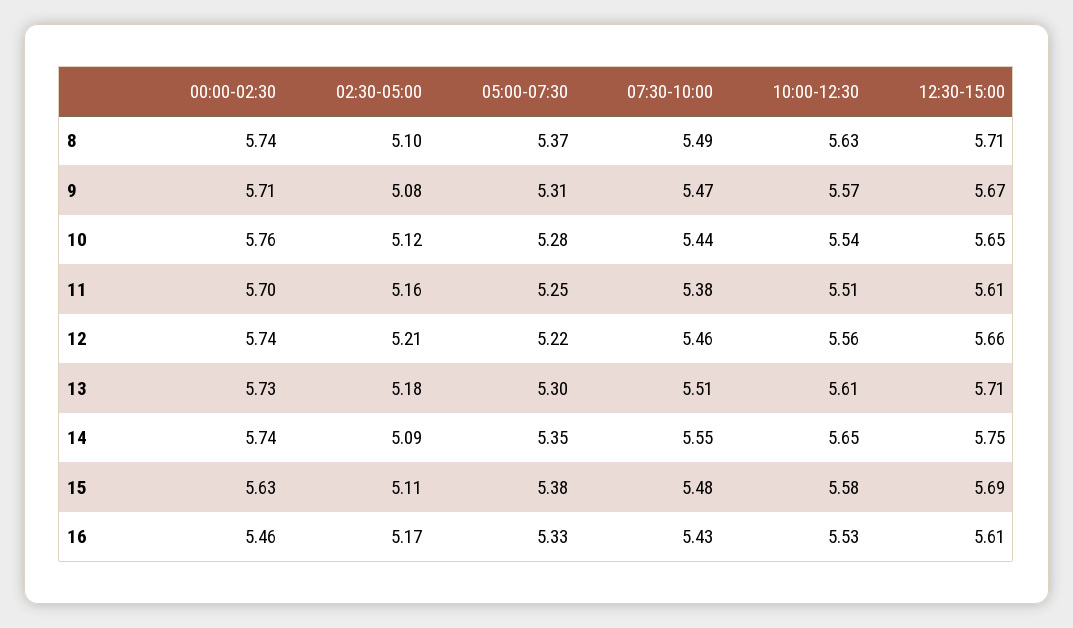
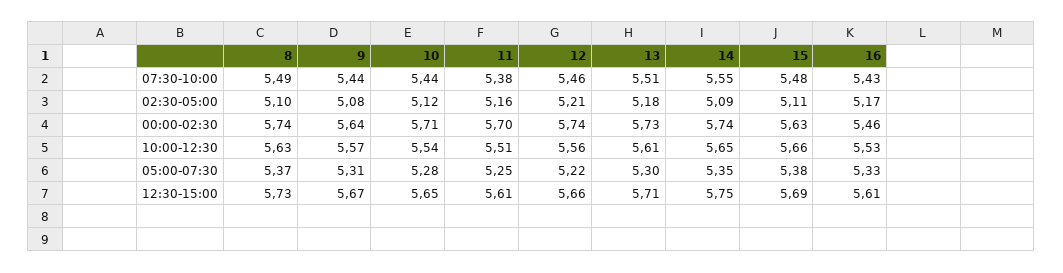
  {
    "00:00-02:30": {
      "8": 5.74,
-     "9": 5.71,
+     "9": 5.64,
-     "10": 5.76,
+     "10": 5.71,
      "11": 5.7,
      "12": 5.74,
      "13": 5.73,
      "14": 5.74,
      "15": 5.63,
      "16": 5.46
    },
    "02:30-05:00": {
      "8": 5.1,
      "9": 5.08,
      "10": 5.12,
      "11": 5.16,
      "12": 5.21,
      "13": 5.18,
      "14": 5.09,
      "15": 5.11,
      "16": 5.17
    },
    "05:00-07:30": {
      "8": 5.37,
      "9": 5.31,
      "10": 5.28,
      "11": 5.25,
      "12": 5.22,
      "13": 5.3,
      "14": 5.35,
      "15": 5.38,
      "16": 5.33
    },
    "07:30-10:00": {
      "8": 5.49,
-     "9": 5.47,
+     "9": 5.44,
      "10": 5.44,
      "11": 5.38,
      "12": 5.46,
      "13": 5.51,
      "14": 5.55,
      "15": 5.48,
      "16": 5.43
    },
    "10:00-12:30": {
      "8": 5.63,
      "9": 5.57,
      "10": 5.54,
      "11": 5.51,
      "12": 5.56,
      "13": 5.61,
      "14": 5.65,
-     "15": 5.58,
+     "15": 5.66,
      "16": 5.53
    },
    "12:30-15:00": {
-     "8": 5.71,
+     "8": 5.73,
      "9": 5.67,
      "10": 5.65,
      "11": 5.61,
      "12": 5.66,
      "13": 5.71,
      "14": 5.75,
      "15": 5.69,
      "16": 5.61
    }
  }

